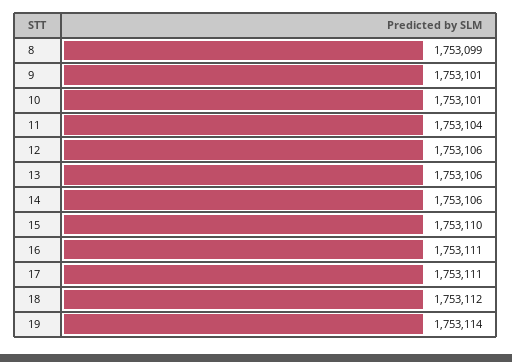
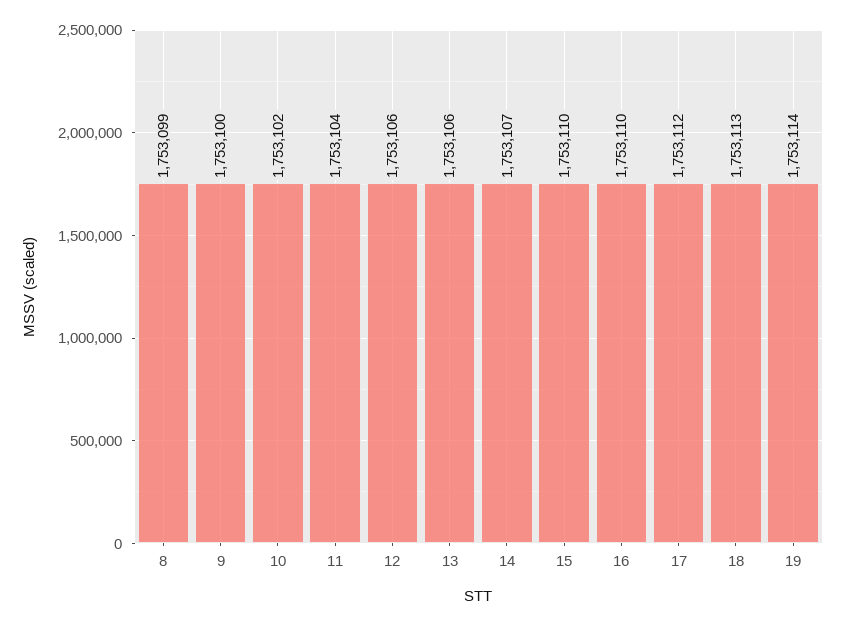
  {
    "8": 1753099,
-   "9": 1753101,
+   "9": 1753100,
-   "10": 1753101,
+   "10": 1753102,
    "11": 1753104,
    "12": 1753106,
    "13": 1753106,
-   "14": 1753106,
+   "14": 1753107,
    "15": 1753110,
-   "16": 1753111,
+   "16": 1753110,
-   "17": 1753111,
+   "17": 1753112,
-   "18": 1753112,
+   "18": 1753113,
    "19": 1753114
  }

